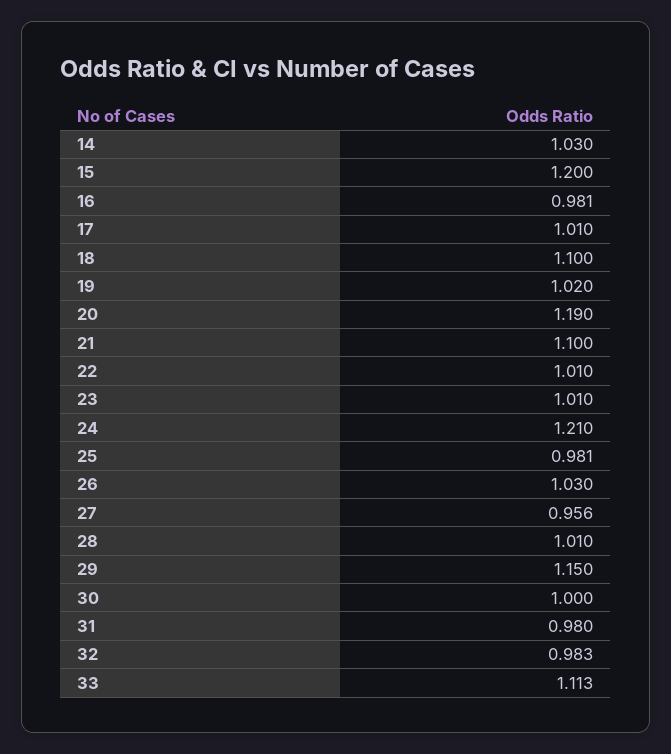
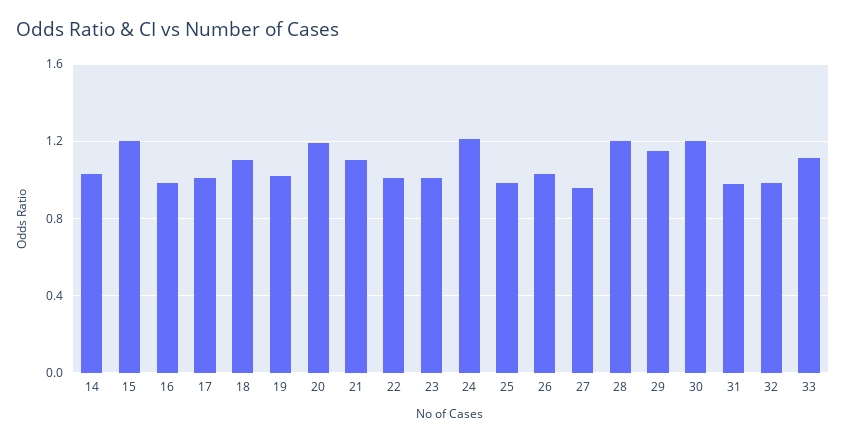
  {
    "14": 1.03,
    "15": 1.2,
    "16": 0.981,
    "17": 1.01,
    "18": 1.1,
    "19": 1.02,
    "20": 1.19,
    "21": 1.1,
    "22": 1.01,
    "23": 1.01,
    "24": 1.21,
    "25": 0.981,
    "26": 1.03,
    "27": 0.956,
-   "28": 1.01,
+   "28": 1.2,
    "29": 1.15,
-   "30": 1,
+   "30": 1.2,
    "31": 0.98,
    "32": 0.983,
    "33": 1.113
  }

